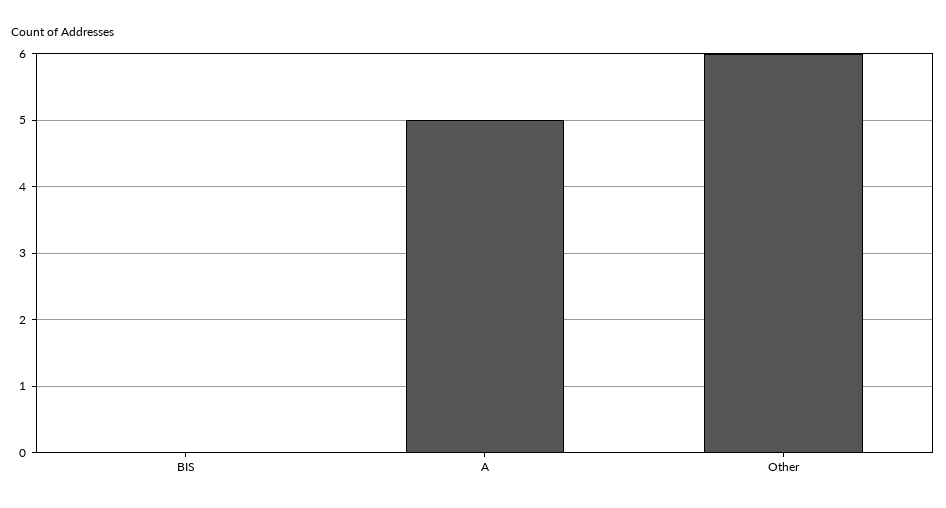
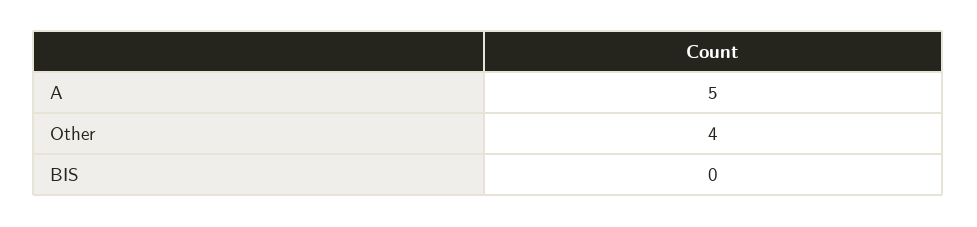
  {
    "BIS": 0,
    "A": 5,
-   "Other": 6
+   "Other": 4
  }

